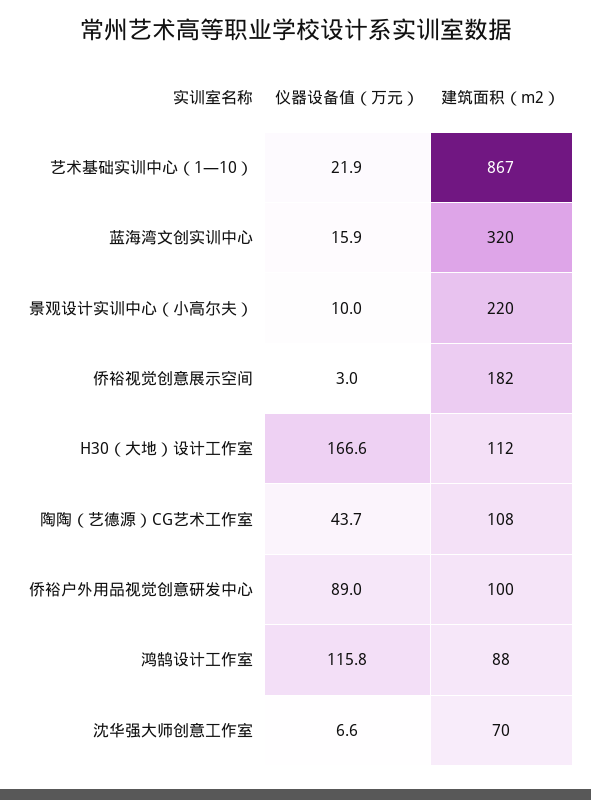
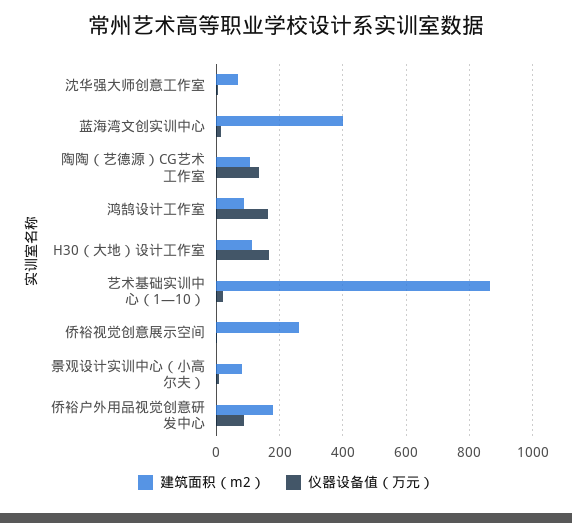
  {
    "仪器设备值（万元）": {
      "艺术基础实训中心（1—10）": 21.9,
      "蓝海湾文创实训中心": 15.9,
      "景观设计实训中心（小高尔夫）": 10,
      "侨裕视觉创意展示空间": 3,
      "H30（大地）设计工作室": 166.6,
-     "陶陶（艺德源）CG艺术工作室": 43.7,
+     "陶陶（艺德源）CG艺术工作室": 140,
      "侨裕户外用品视觉创意研发中心": 89,
-     "鸿鹄设计工作室": 115.8,
+     "鸿鹄设计工作室": 160,
      "沈华强大师创意工作室": 6.6
    },
    "建筑面积（m2）": {
      "艺术基础实训中心（1—10）": 867,
-     "蓝海湾文创实训中心": 320,
+     "蓝海湾文创实训中心": 400,
-     "景观设计实训中心（小高尔夫）": 220,
+     "景观设计实训中心（小高尔夫）": 80,
-     "侨裕视觉创意展示空间": 182,
+     "侨裕视觉创意展示空间": 260,
      "H30（大地）设计工作室": 112,
      "陶陶（艺德源）CG艺术工作室": 108,
-     "侨裕户外用品视觉创意研发中心": 100,
+     "侨裕户外用品视觉创意研发中心": 180,
      "鸿鹄设计工作室": 88,
      "沈华强大师创意工作室": 70
    }
  }

